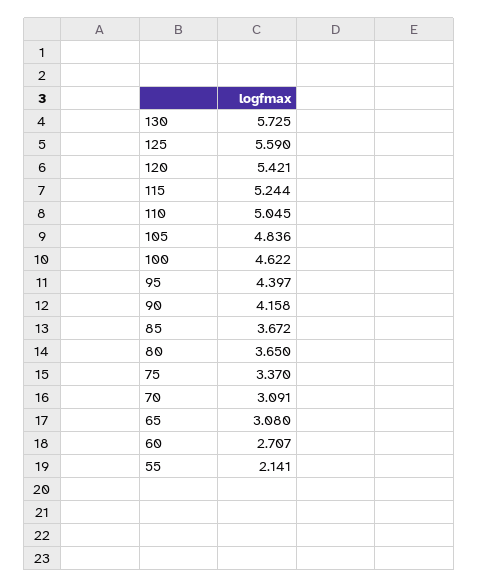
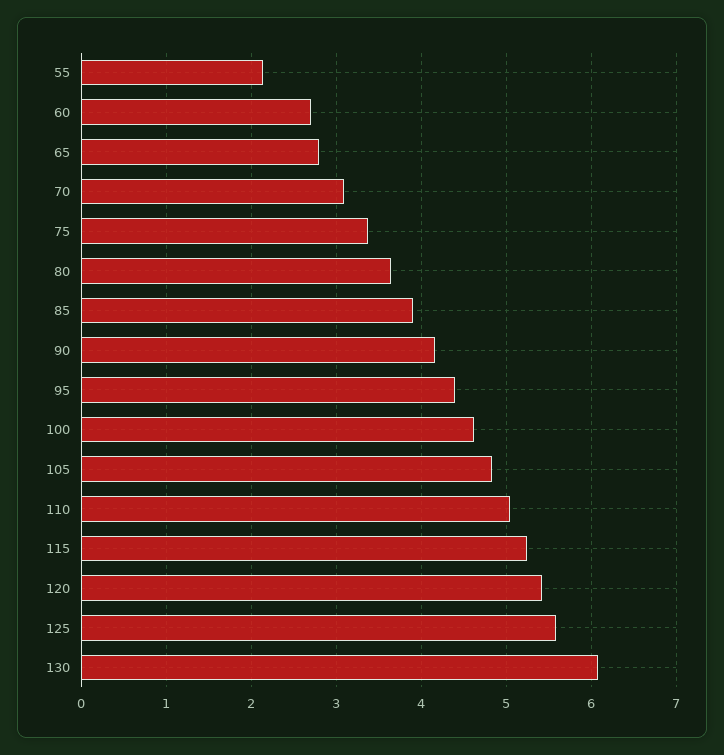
  {
-   "130": 5.725,
+   "130": 6.1,
    "125": 5.59,
    "120": 5.421,
    "115": 5.244,
    "110": 5.045,
    "105": 4.836,
    "100": 4.622,
    "95": 4.397,
    "90": 4.158,
-   "85": 3.672,
+   "85": 3.9,
    "80": 3.65,
    "75": 3.37,
    "70": 3.091,
-   "65": 3.08,
+   "65": 2.8,
    "60": 2.707,
    "55": 2.141
  }

